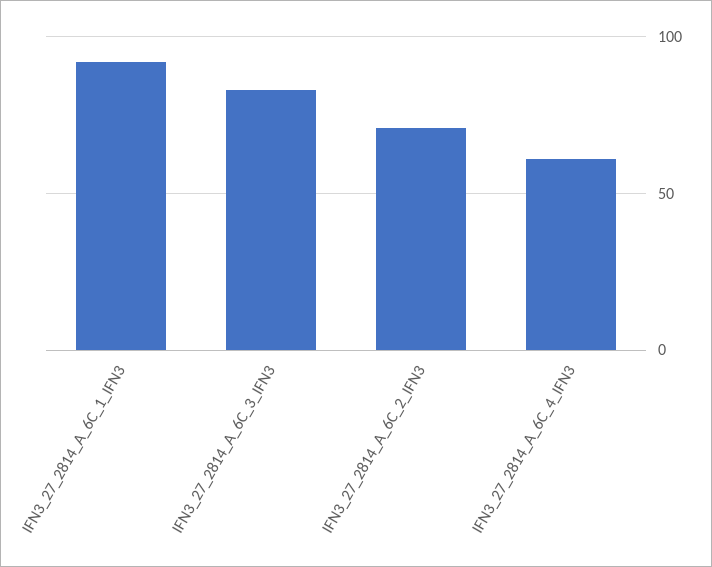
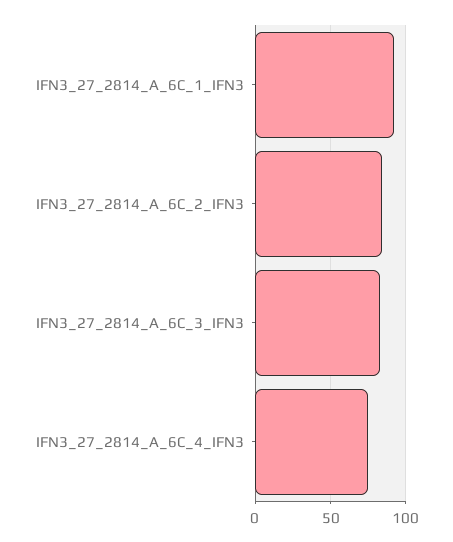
  {
    "IFN3_27_2814_A_6C_1_IFN3": 90,
    "IFN3_27_2814_A_6C_3_IFN3": 85,
-   "IFN3_27_2814_A_6C_2_IFN3": 70,
+   "IFN3_27_2814_A_6C_2_IFN3": 85,
-   "IFN3_27_2814_A_6C_4_IFN3": 60
+   "IFN3_27_2814_A_6C_4_IFN3": 75
  }

